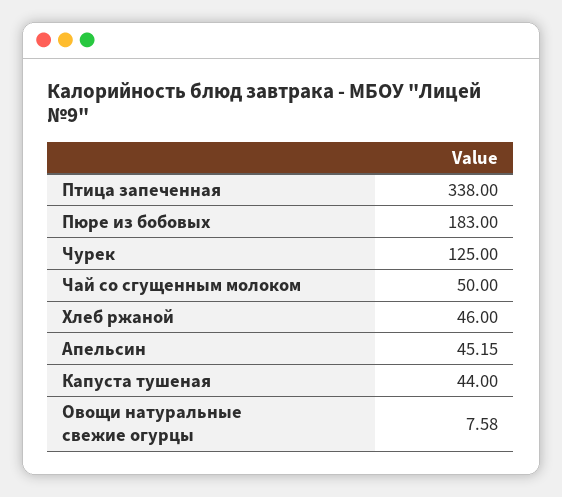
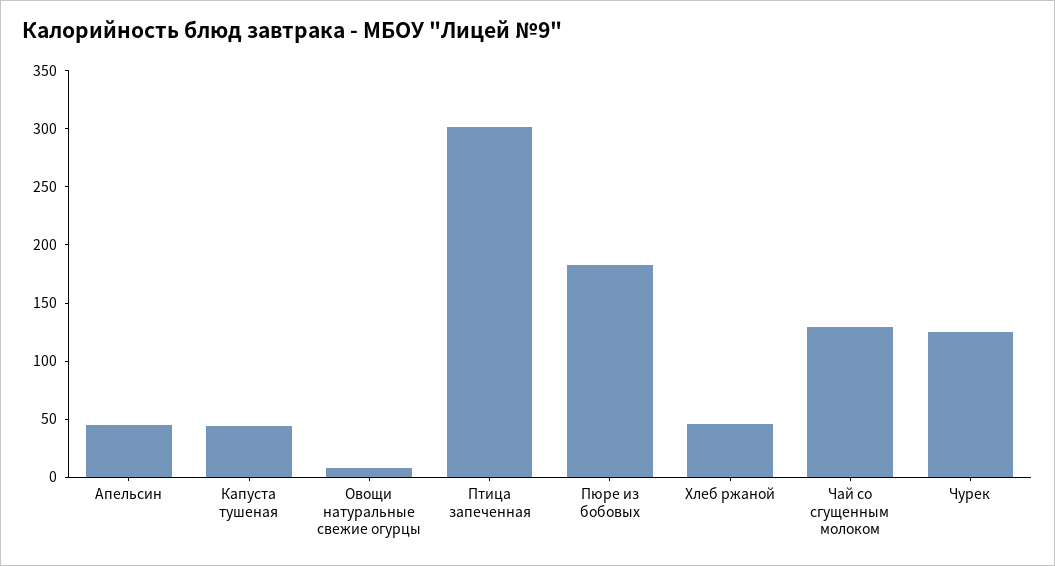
  {
-   "Птица запеченная": 338,
+   "Птица запеченная": 300,
    "Пюре из бобовых": 183,
    "Чурек": 125,
-   "Чай со сгущенным молоком": 50,
+   "Чай со сгущенным молоком": 130,
    "Хлеб ржаной": 46,
    "Апельсин": 45.15,
    "Капуста тушеная": 44,
    "Овощи натуральные свежие огурцы": 7.58
  }

